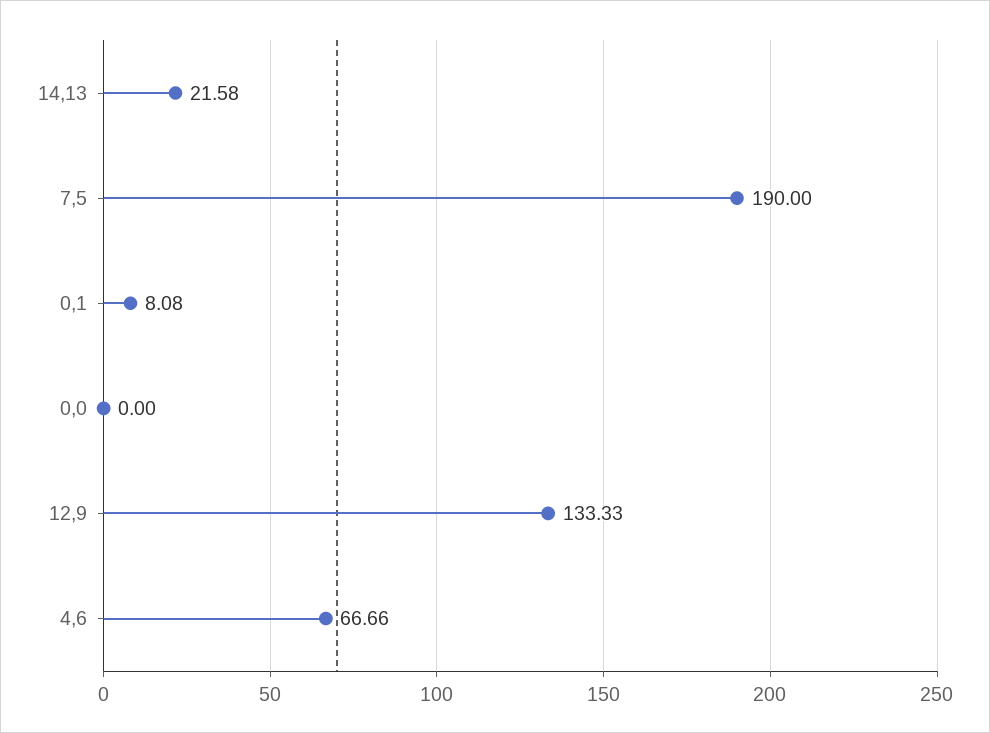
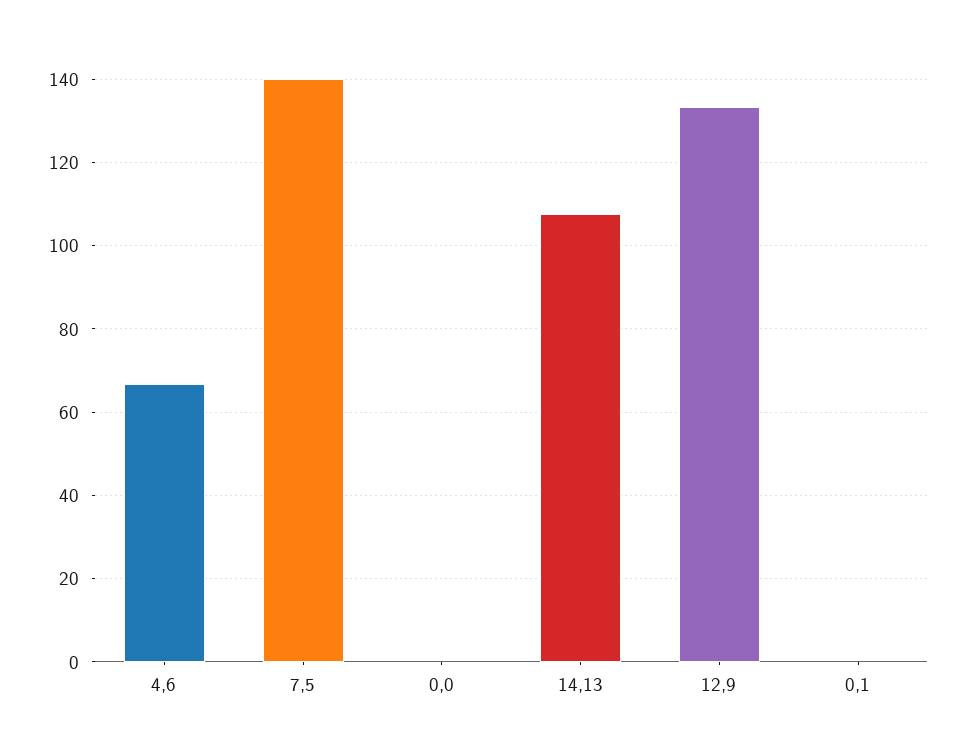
  {
-   "14,13": 21.58,
+   "14,13": 108,
-   "7,5": 190,
+   "7,5": 140,
-   "0,1": 8.08,
+   "0,1": 0,
    "0,0": 0,
    "12,9": 133.33,
    "4,6": 66.66
  }

